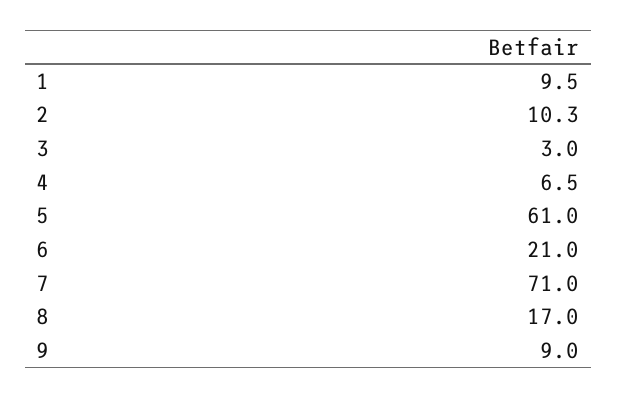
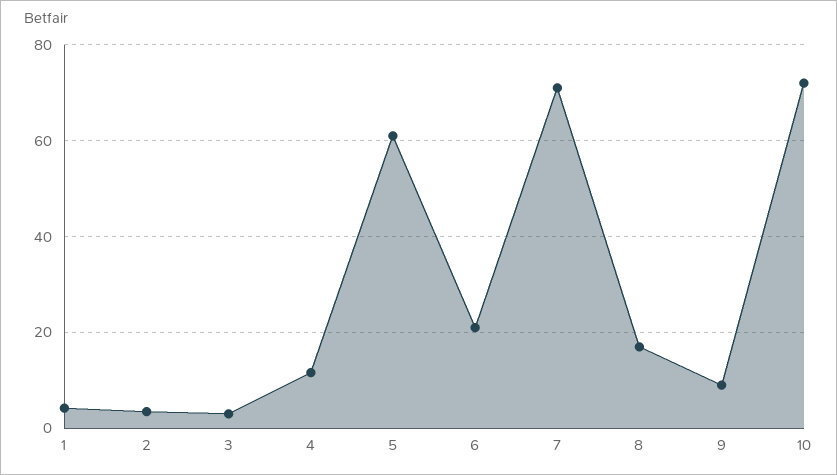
  {
-   "1": 9.5,
+   "1": 4,
-   "2": 10.3,
+   "2": 4,
    "3": 3,
-   "4": 6.5,
+   "4": 12,
    "5": 61,
    "6": 21,
    "7": 71,
    "8": 17,
-   "9": 9
+   "9": 9,
+   "10": 72
  }

